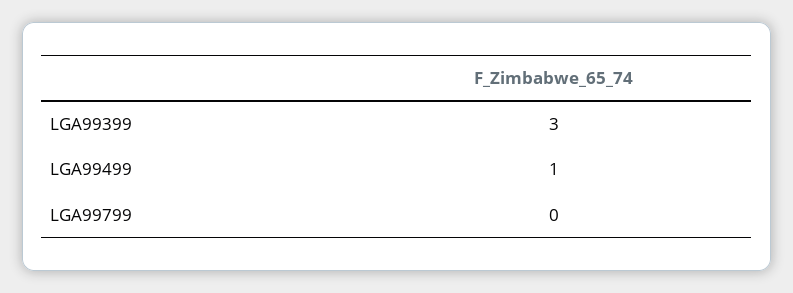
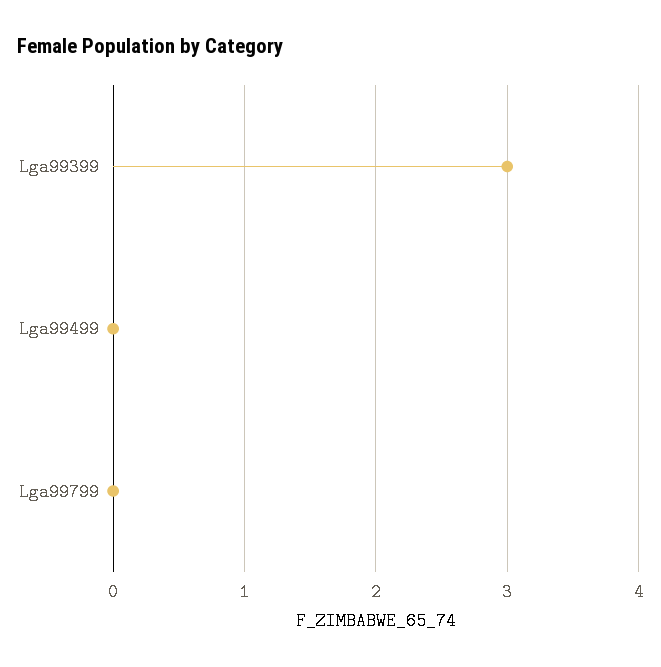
  {
    "LGA99399": 3,
-   "LGA99499": 1,
+   "LGA99499": 0,
    "LGA99799": 0
  }

